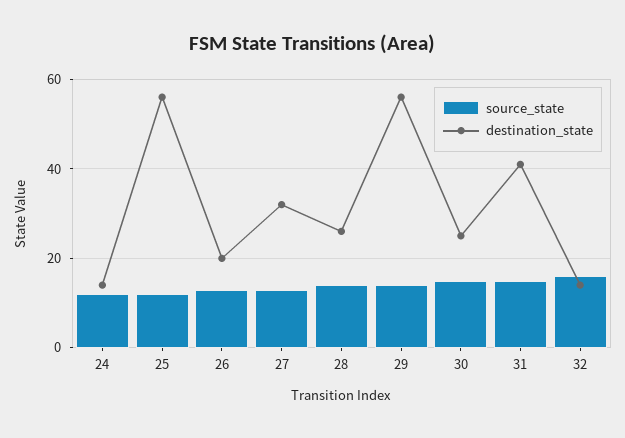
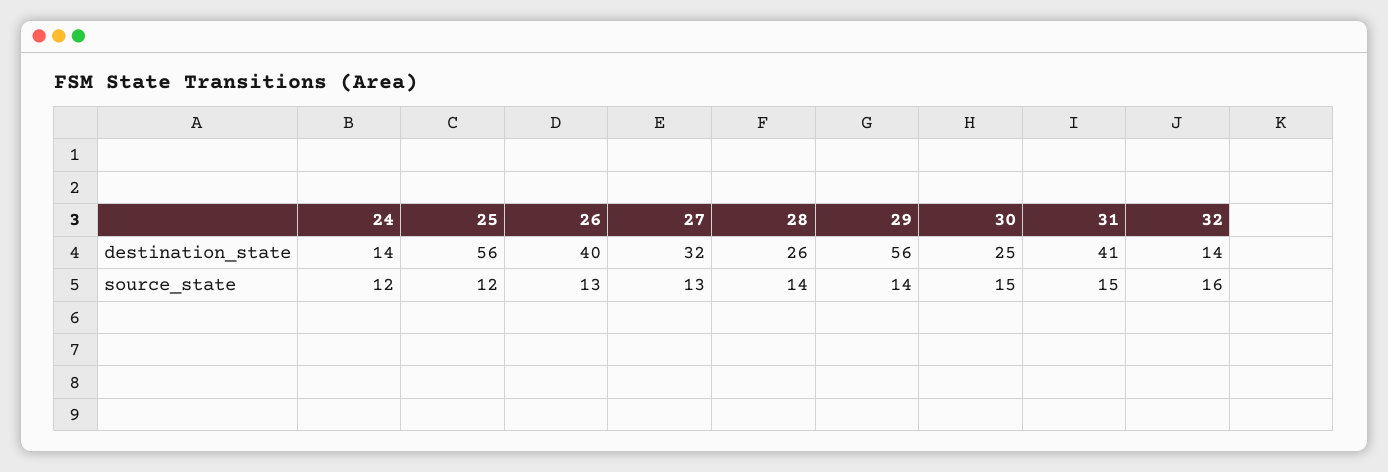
  {
    "source_state": {
      "24": 12,
      "25": 12,
      "26": 13,
      "27": 13,
      "28": 14,
      "29": 14,
      "30": 15,
      "31": 15,
      "32": 16
    },
    "destination_state": {
      "24": 14,
      "25": 56,
-     "26": 20,
+     "26": 40,
      "27": 32,
      "28": 26,
      "29": 56,
      "30": 25,
      "31": 41,
      "32": 14
    }
  }

